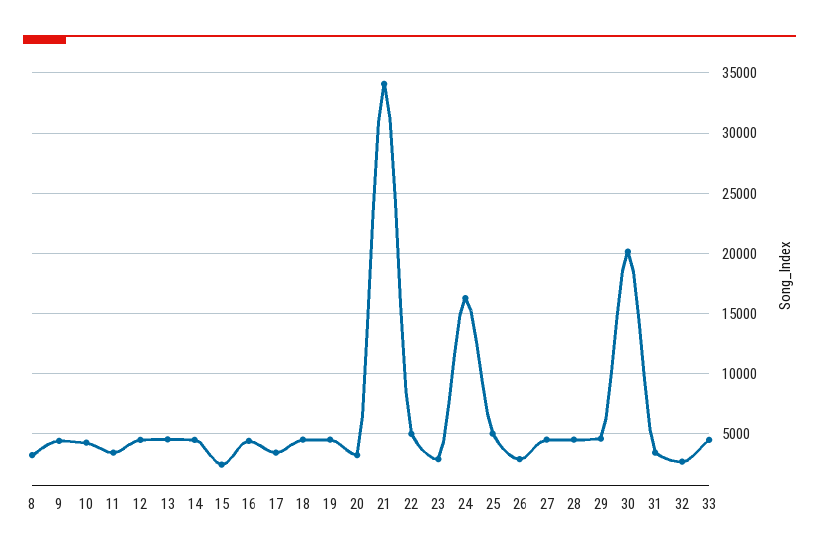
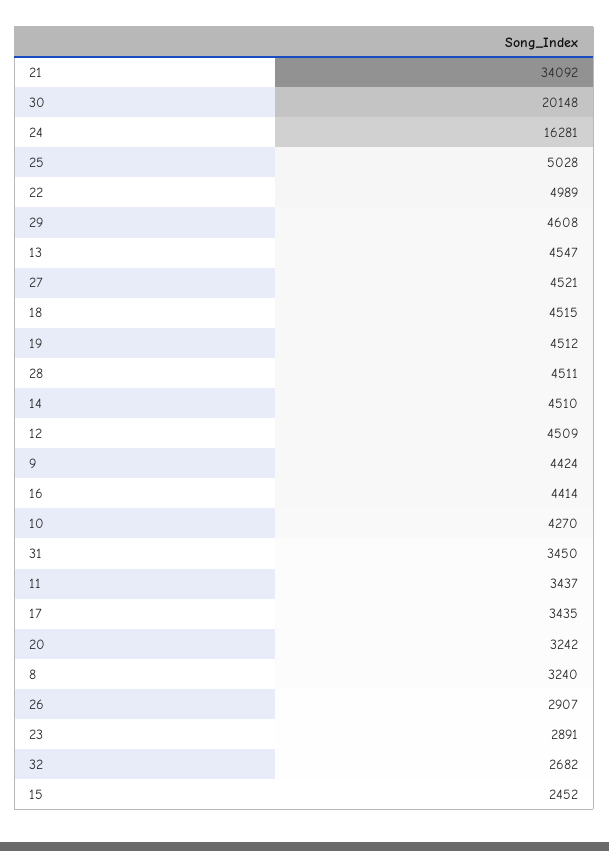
  {
    "8": 3240,
    "9": 4424,
    "10": 4270,
    "11": 3437,
    "12": 4509,
    "13": 4547,
    "14": 4510,
    "15": 2452,
    "16": 4414,
    "17": 3435,
    "18": 4515,
    "19": 4512,
    "20": 3242,
    "21": 34092,
    "22": 4989,
    "23": 2891,
    "24": 16281,
    "25": 5028,
    "26": 2907,
    "27": 4521,
    "28": 4511,
    "29": 4608,
    "30": 20148,
    "31": 3450,
-   "32": 2682,
+   "32": 2682
-   "33": 4500
  }

